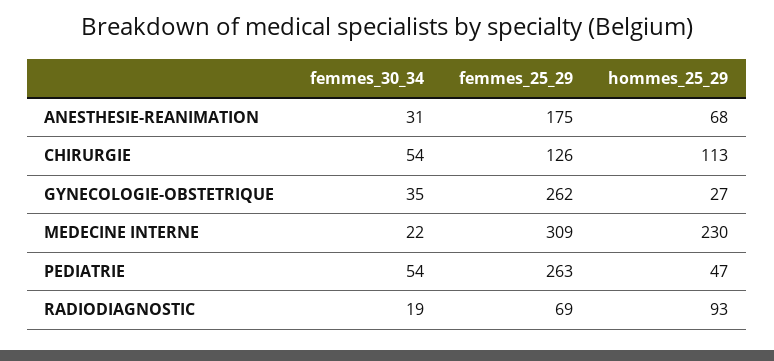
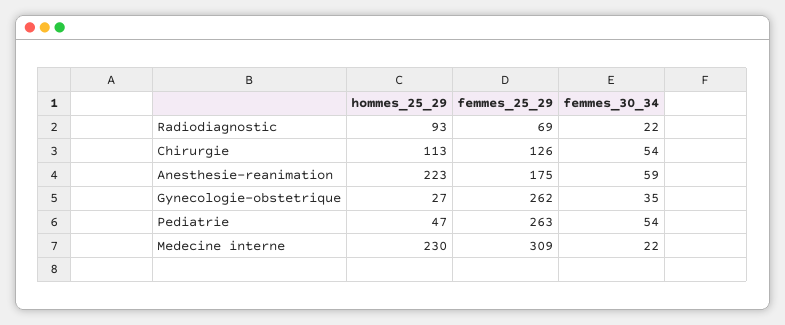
  {
    "femmes_30_34": {
-     "ANESTHESIE-REANIMATION": 31,
+     "ANESTHESIE-REANIMATION": 59,
      "CHIRURGIE": 54,
      "GYNECOLOGIE-OBSTETRIQUE": 35,
      "MEDECINE INTERNE": 22,
      "PEDIATRIE": 54,
-     "RADIODIAGNOSTIC": 19
+     "RADIODIAGNOSTIC": 22
    },
    "femmes_25_29": {
      "ANESTHESIE-REANIMATION": 175,
      "CHIRURGIE": 126,
      "GYNECOLOGIE-OBSTETRIQUE": 262,
      "MEDECINE INTERNE": 309,
      "PEDIATRIE": 263,
      "RADIODIAGNOSTIC": 69
    },
    "hommes_25_29": {
-     "ANESTHESIE-REANIMATION": 68,
+     "ANESTHESIE-REANIMATION": 223,
      "CHIRURGIE": 113,
      "GYNECOLOGIE-OBSTETRIQUE": 27,
      "MEDECINE INTERNE": 230,
      "PEDIATRIE": 47,
      "RADIODIAGNOSTIC": 93
    }
  }

